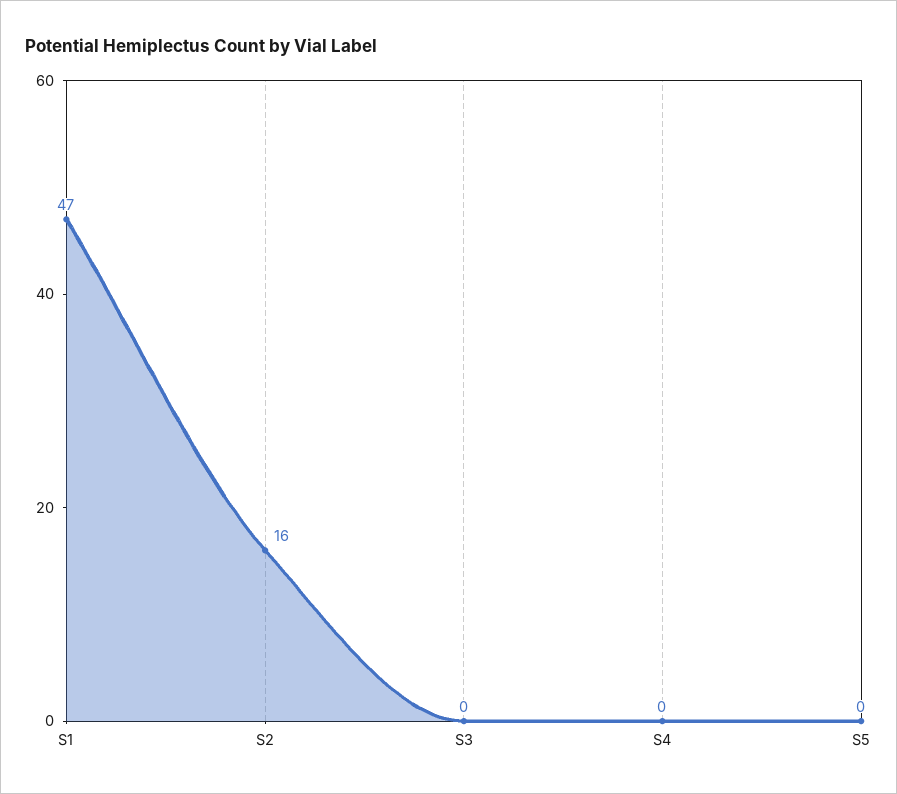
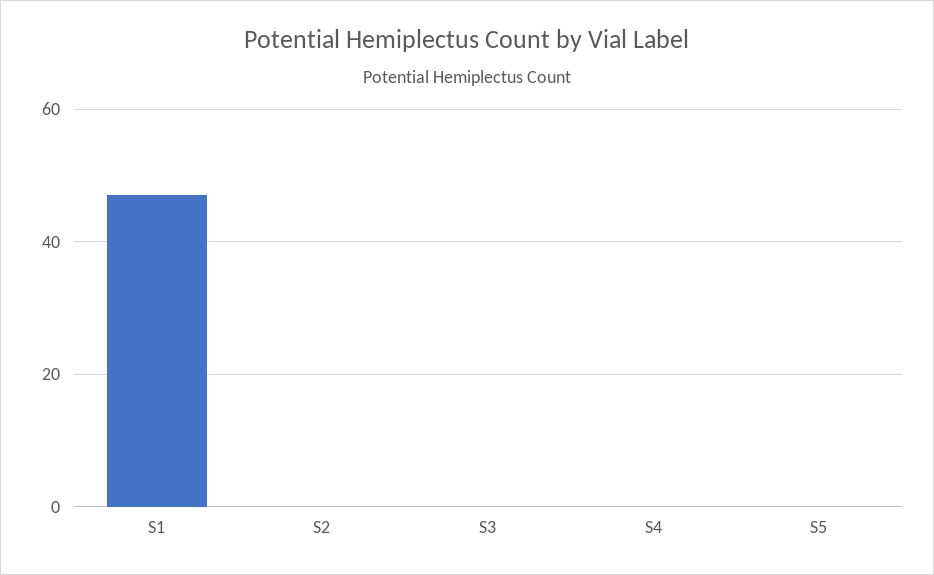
  {
    "S1": 47,
-   "S2": 16,
+   "S2": 0,
    "S3": 0,
    "S4": 0,
    "S5": 0
  }

